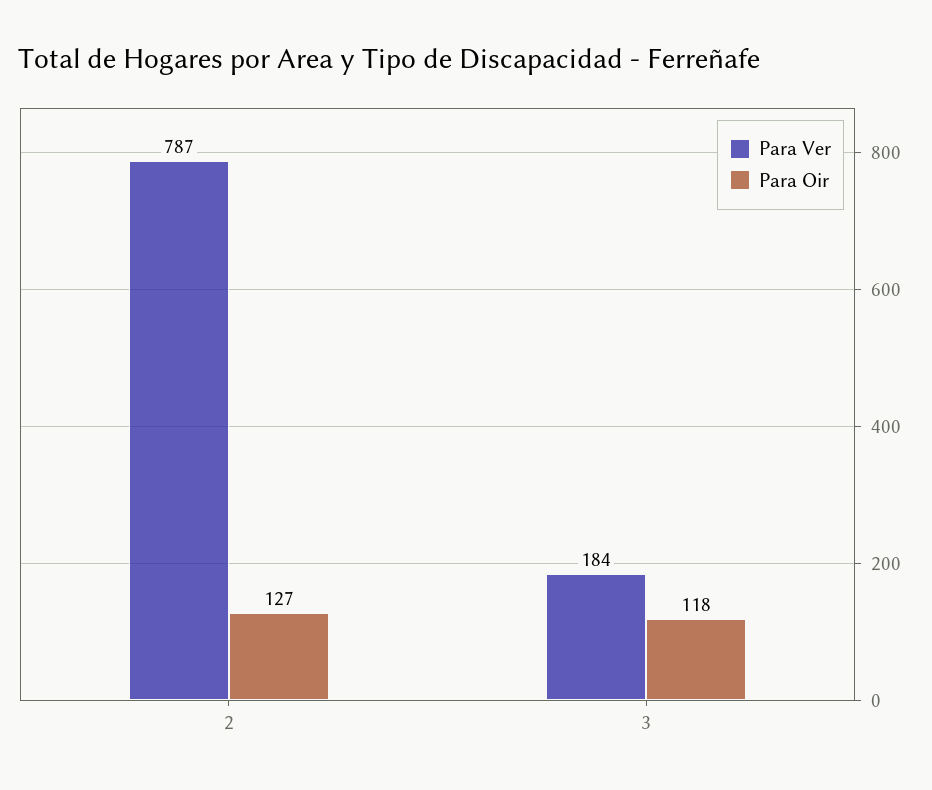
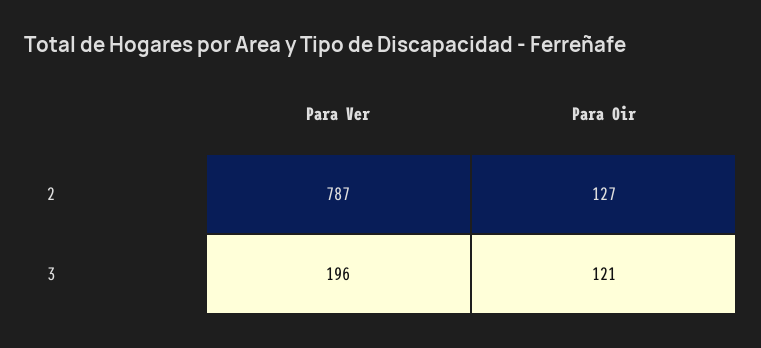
  {
    "Para Ver": {
      "2": 787,
-     "3": 184
+     "3": 196
    },
    "Para Oir": {
      "2": 127,
-     "3": 118
+     "3": 121
    }
  }

